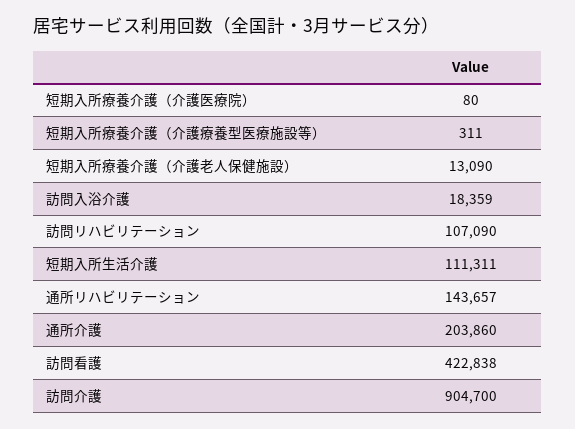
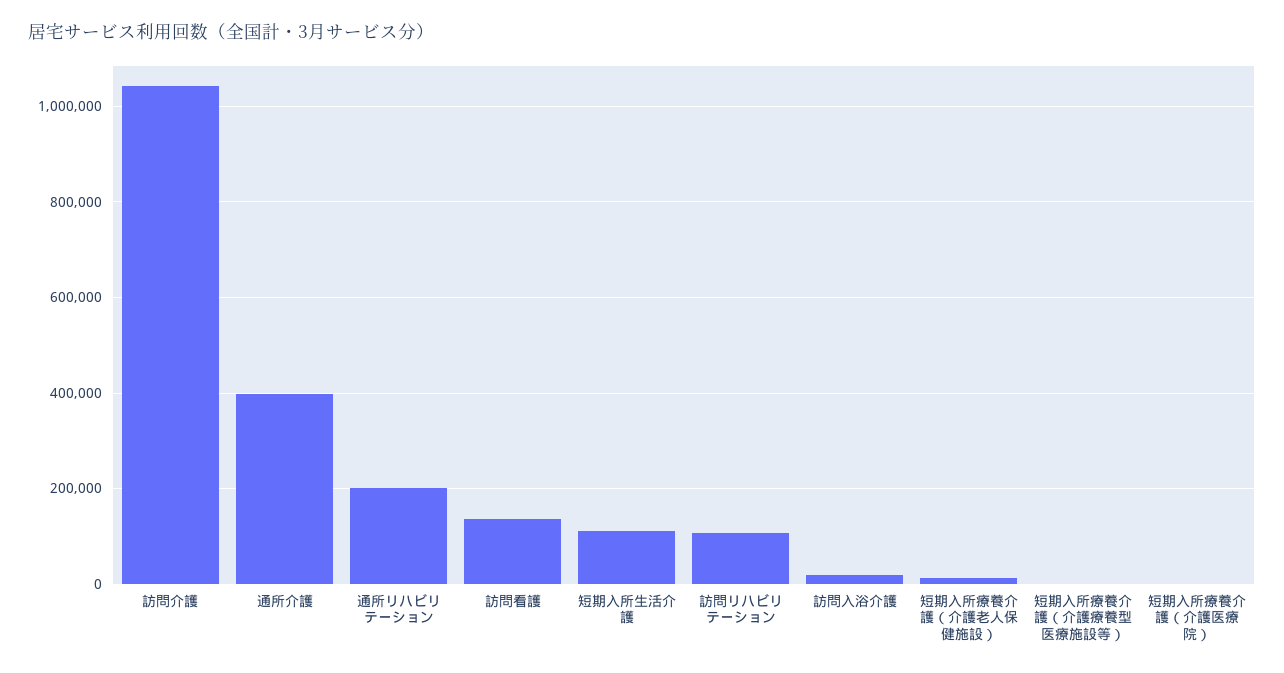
  {
    "短期入所療養介護（介護医療院）": 80,
    "短期入所療養介護（介護療養型医療施設等）": 311,
    "短期入所療養介護（介護老人保健施設）": 13090,
    "訪問入浴介護": 18359,
    "訪問リハビリテーション": 107090,
    "短期入所生活介護": 111311,
-   "通所リハビリテーション": 143657,
+   "通所リハビリテーション": 200000,
-   "通所介護": 203860,
+   "通所介護": 400000,
-   "訪問看護": 422838,
+   "訪問看護": 140000,
-   "訪問介護": 904700
+   "訪問介護": 1040000
  }

